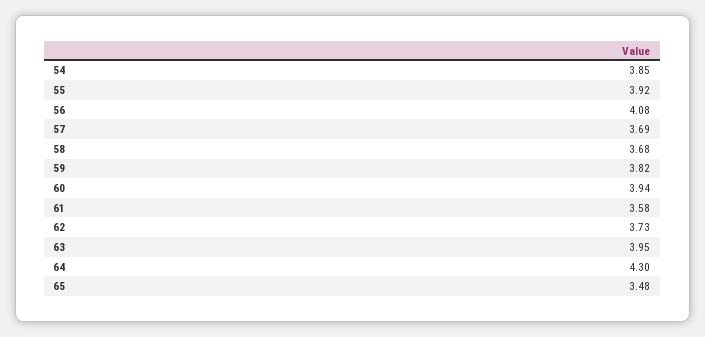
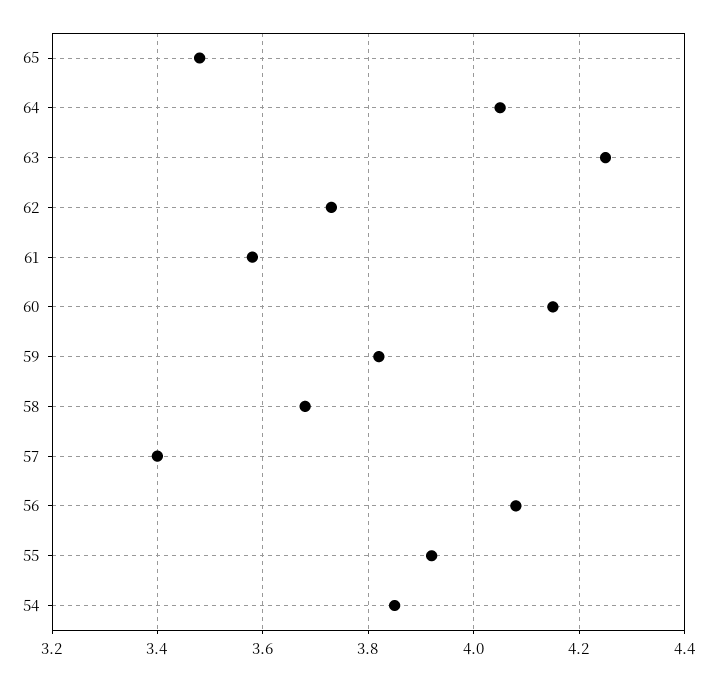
  {
    "54": 3.85,
    "55": 3.92,
    "56": 4.08,
-   "57": 3.69,
+   "57": 3.4,
    "58": 3.68,
    "59": 3.82,
-   "60": 3.94,
+   "60": 4.15,
    "61": 3.58,
    "62": 3.73,
-   "63": 3.95,
+   "63": 4.25,
-   "64": 4.3,
+   "64": 4.05,
    "65": 3.48
  }

